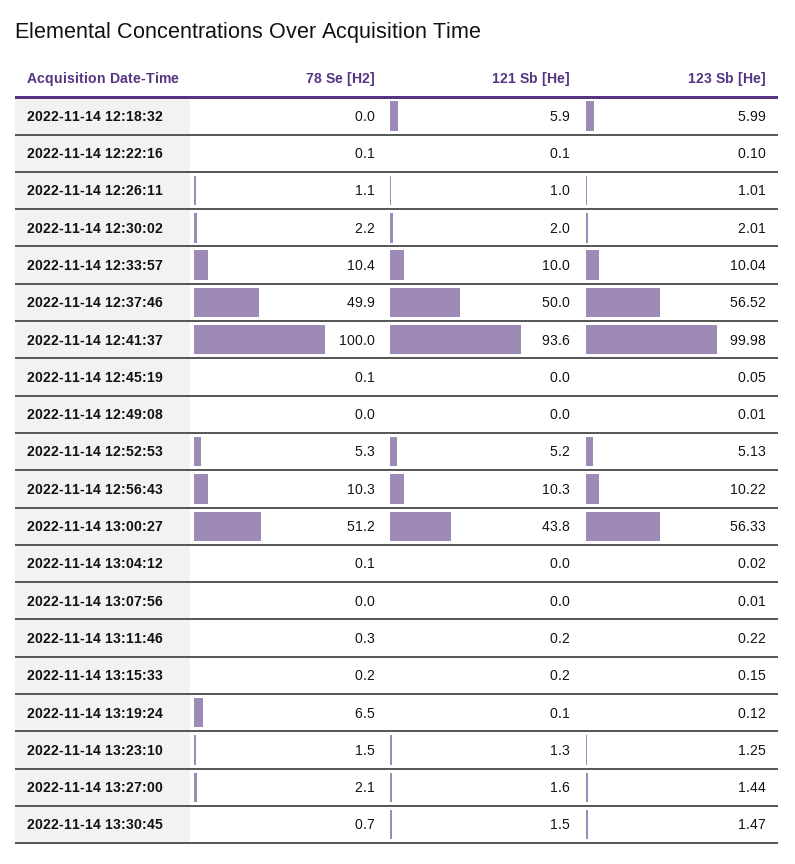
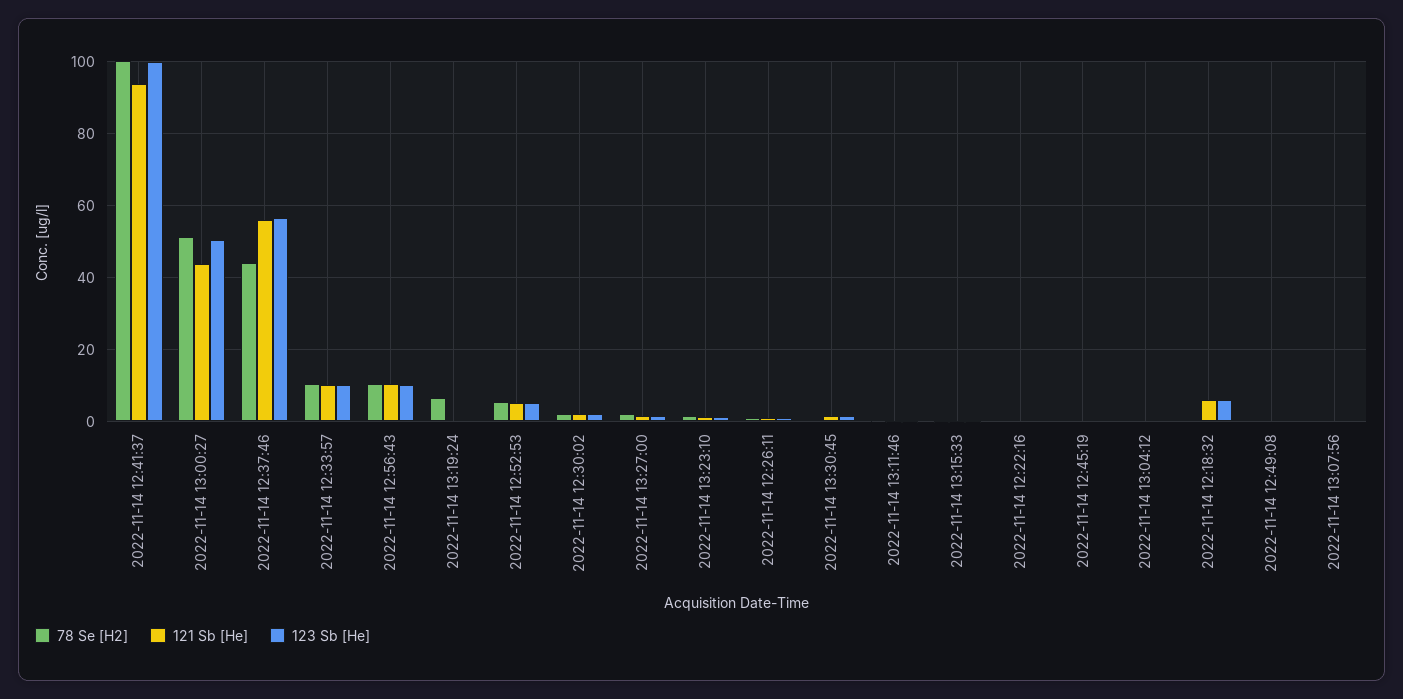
  {
    "78 Se [H2]": {
      "2022-11-14 12:18:32": 0,
      "2022-11-14 12:22:16": 0.1,
      "2022-11-14 12:26:11": 1.1,
      "2022-11-14 12:30:02": 2.2,
      "2022-11-14 12:33:57": 10.4,
-     "2022-11-14 12:37:46": 49.9,
+     "2022-11-14 12:37:46": 44,
      "2022-11-14 12:41:37": 100,
      "2022-11-14 12:45:19": 0.1,
      "2022-11-14 12:49:08": 0,
      "2022-11-14 12:52:53": 5.3,
      "2022-11-14 12:56:43": 10.3,
      "2022-11-14 13:00:27": 51.2,
      "2022-11-14 13:04:12": 0.1,
      "2022-11-14 13:07:56": 0,
      "2022-11-14 13:11:46": 0.3,
      "2022-11-14 13:15:33": 0.2,
      "2022-11-14 13:19:24": 6.5,
      "2022-11-14 13:23:10": 1.5,
      "2022-11-14 13:27:00": 2.1,
      "2022-11-14 13:30:45": 0.7
    },
    "121 Sb [He]": {
      "2022-11-14 12:18:32": 5.9,
      "2022-11-14 12:22:16": 0.1,
      "2022-11-14 12:26:11": 1,
      "2022-11-14 12:30:02": 2,
      "2022-11-14 12:33:57": 10,
-     "2022-11-14 12:37:46": 50,
+     "2022-11-14 12:37:46": 56,
      "2022-11-14 12:41:37": 93.6,
      "2022-11-14 12:45:19": 0,
      "2022-11-14 12:49:08": 0,
      "2022-11-14 12:52:53": 5.2,
      "2022-11-14 12:56:43": 10.3,
      "2022-11-14 13:00:27": 43.8,
      "2022-11-14 13:04:12": 0,
      "2022-11-14 13:07:56": 0,
      "2022-11-14 13:11:46": 0.2,
      "2022-11-14 13:15:33": 0.2,
      "2022-11-14 13:19:24": 0.1,
      "2022-11-14 13:23:10": 1.3,
      "2022-11-14 13:27:00": 1.6,
      "2022-11-14 13:30:45": 1.5
    },
    "123 Sb [He]": {
      "2022-11-14 12:18:32": 5.99,
      "2022-11-14 12:22:16": 0.1,
      "2022-11-14 12:26:11": 1.01,
      "2022-11-14 12:30:02": 2.01,
      "2022-11-14 12:33:57": 10.04,
      "2022-11-14 12:37:46": 56.52,
      "2022-11-14 12:41:37": 99.98,
      "2022-11-14 12:45:19": 0.05,
      "2022-11-14 12:49:08": 0.01,
      "2022-11-14 12:52:53": 5.13,
      "2022-11-14 12:56:43": 10.22,
-     "2022-11-14 13:00:27": 56.33,
+     "2022-11-14 13:00:27": 50,
      "2022-11-14 13:04:12": 0.02,
      "2022-11-14 13:07:56": 0.01,
      "2022-11-14 13:11:46": 0.22,
      "2022-11-14 13:15:33": 0.15,
      "2022-11-14 13:19:24": 0.12,
      "2022-11-14 13:23:10": 1.25,
      "2022-11-14 13:27:00": 1.44,
      "2022-11-14 13:30:45": 1.47
    }
  }

